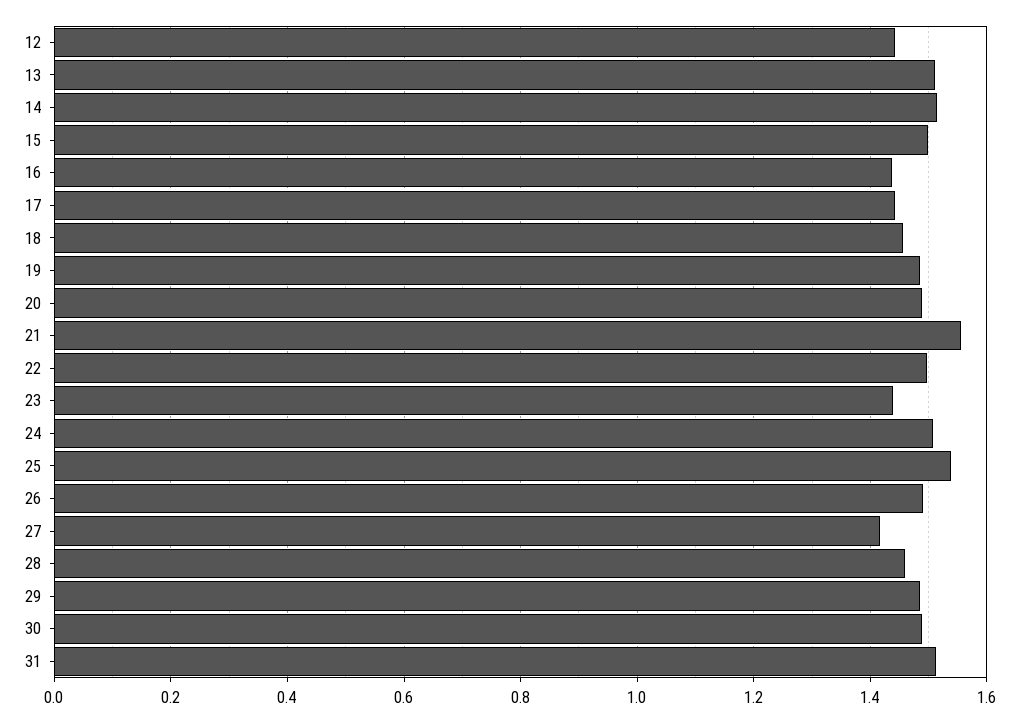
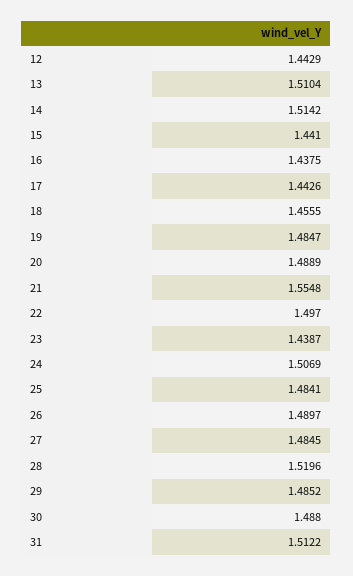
  {
    "12": 1.4429,
    "13": 1.5104,
    "14": 1.5142,
-   "15": 1.5,
+   "15": 1.441,
    "16": 1.4375,
    "17": 1.4426,
    "18": 1.4555,
    "19": 1.4847,
    "20": 1.4889,
    "21": 1.5548,
    "22": 1.497,
    "23": 1.4387,
    "24": 1.5069,
-   "25": 1.54,
+   "25": 1.4841,
    "26": 1.4897,
-   "27": 1.42,
+   "27": 1.4845,
-   "28": 1.46,
+   "28": 1.5196,
    "29": 1.4852,
    "30": 1.488,
    "31": 1.5122
  }

